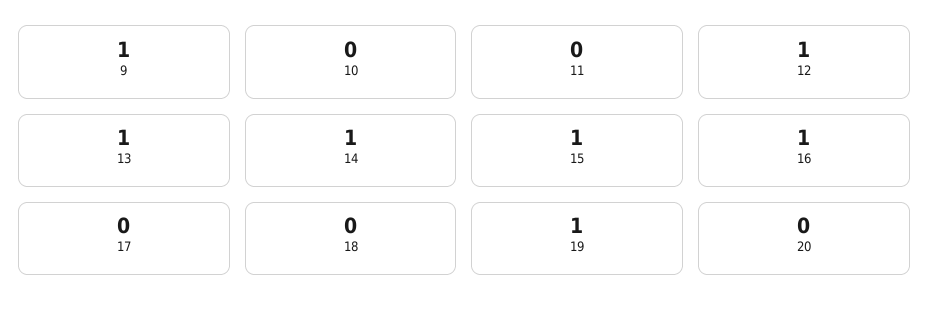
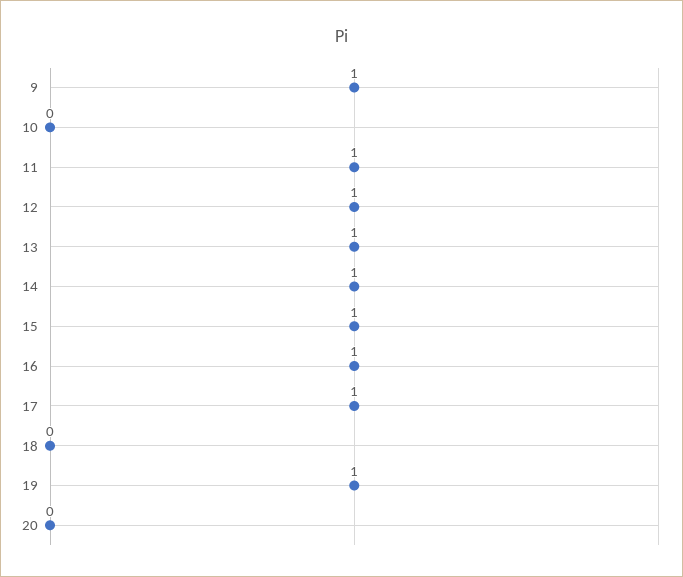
  {
    "9": 1,
    "10": 0,
-   "11": 0,
+   "11": 1,
    "12": 1,
    "13": 1,
    "14": 1,
    "15": 1,
    "16": 1,
-   "17": 0,
+   "17": 1,
    "18": 0,
    "19": 1,
    "20": 0
  }

